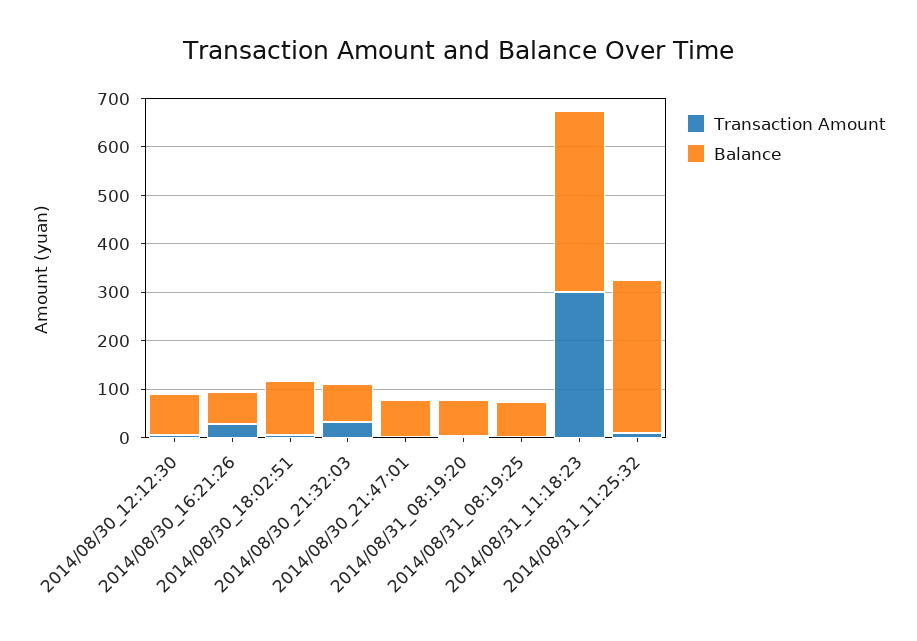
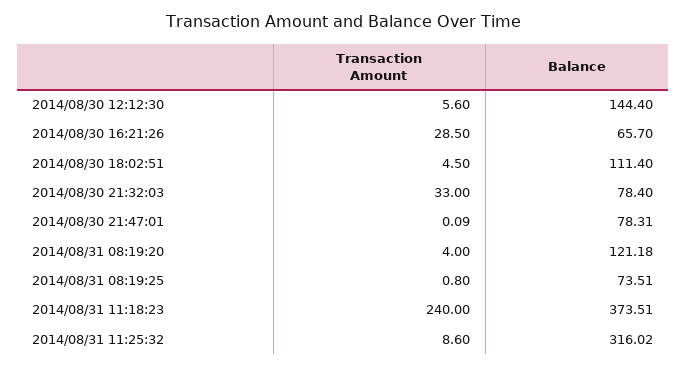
  {
    "Transaction Amount": {
      "2014/08/30_12:12:30": 5.6,
      "2014/08/30_16:21:26": 28.5,
      "2014/08/30_18:02:51": 4.5,
      "2014/08/30_21:32:03": 33,
      "2014/08/30_21:47:01": 0.09,
      "2014/08/31_08:19:20": 4,
      "2014/08/31_08:19:25": 0.8,
-     "2014/08/31_11:18:23": 300,
+     "2014/08/31_11:18:23": 240,
      "2014/08/31_11:25:32": 8.6
    },
    "Balance": {
-     "2014/08/30_12:12:30": 80,
+     "2014/08/30_12:12:30": 144.4,
      "2014/08/30_16:21:26": 65.7,
      "2014/08/30_18:02:51": 111.4,
      "2014/08/30_21:32:03": 78.4,
      "2014/08/30_21:47:01": 78.31,
-     "2014/08/31_08:19:20": 80,
+     "2014/08/31_08:19:20": 121.18,
      "2014/08/31_08:19:25": 73.51,
      "2014/08/31_11:18:23": 373.51,
      "2014/08/31_11:25:32": 316.02
    }
  }

